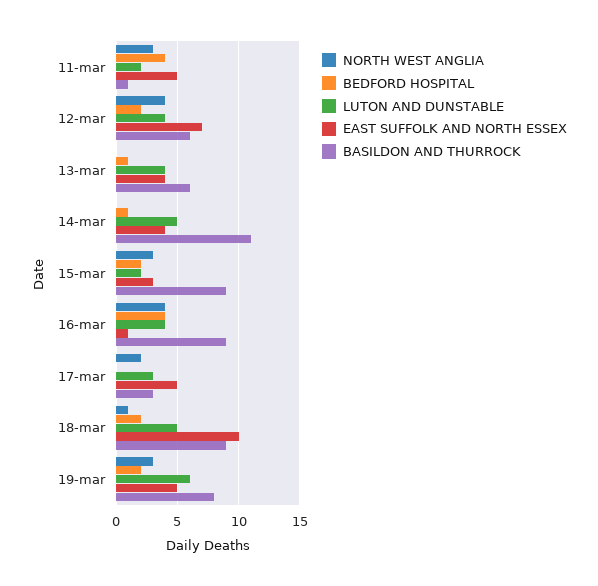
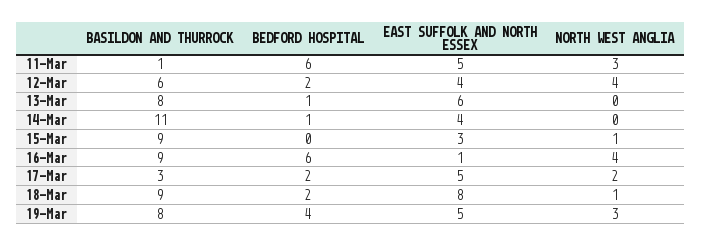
  {
    "NORTH WEST ANGLIA": {
      "11-mar": 3,
      "12-mar": 4,
      "13-mar": 0,
      "14-mar": 0,
-     "15-mar": 3,
+     "15-mar": 1,
      "16-mar": 4,
      "17-mar": 2,
      "18-mar": 1,
      "19-mar": 3
    },
    "BEDFORD HOSPITAL": {
-     "11-mar": 4,
+     "11-mar": 6,
      "12-mar": 2,
      "13-mar": 1,
      "14-mar": 1,
-     "15-mar": 2,
+     "15-mar": 0,
-     "16-mar": 4,
+     "16-mar": 6,
-     "17-mar": 0,
+     "17-mar": 2,
      "18-mar": 2,
-     "19-mar": 2
+     "19-mar": 4
    },
-   "LUTON AND DUNSTABLE": {
-     "11-mar": 2,
-     "12-mar": 4,
-     "13-mar": 4,
-     "14-mar": 5,
-     "15-mar": 2,
-     "16-mar": 4,
-     "17-mar": 3,
-     "18-mar": 5,
-     "19-mar": 6
-   },
    "EAST SUFFOLK AND NORTH ESSEX": {
      "11-mar": 5,
-     "12-mar": 7,
+     "12-mar": 4,
-     "13-mar": 4,
+     "13-mar": 6,
      "14-mar": 4,
      "15-mar": 3,
      "16-mar": 1,
      "17-mar": 5,
-     "18-mar": 10,
+     "18-mar": 8,
      "19-mar": 5
    },
    "BASILDON AND THURROCK": {
      "11-mar": 1,
      "12-mar": 6,
-     "13-mar": 6,
+     "13-mar": 8,
      "14-mar": 11,
      "15-mar": 9,
      "16-mar": 9,
      "17-mar": 3,
      "18-mar": 9,
      "19-mar": 8
    }
  }

